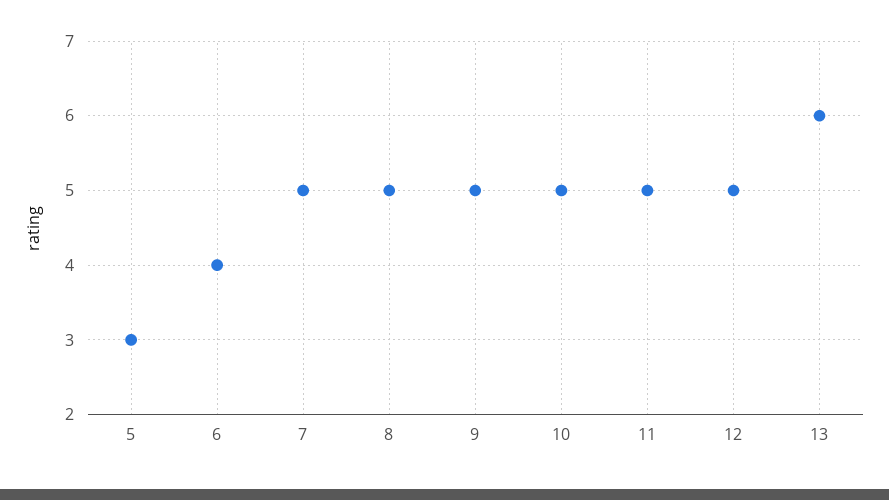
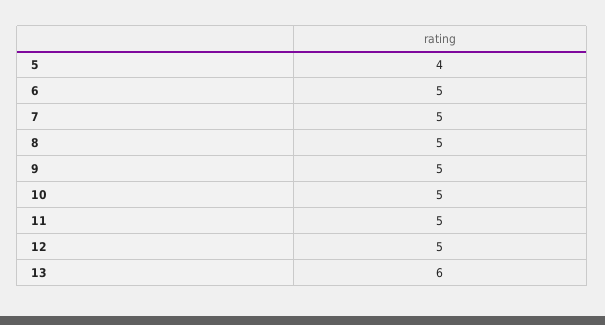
  {
-   "5": 3,
+   "5": 4,
-   "6": 4,
+   "6": 5,
    "7": 5,
    "8": 5,
    "9": 5,
    "10": 5,
    "11": 5,
    "12": 5,
    "13": 6
  }

